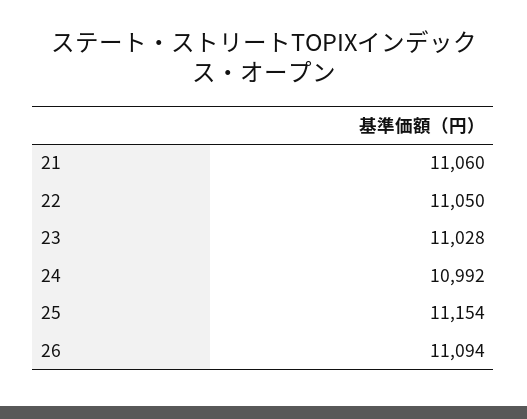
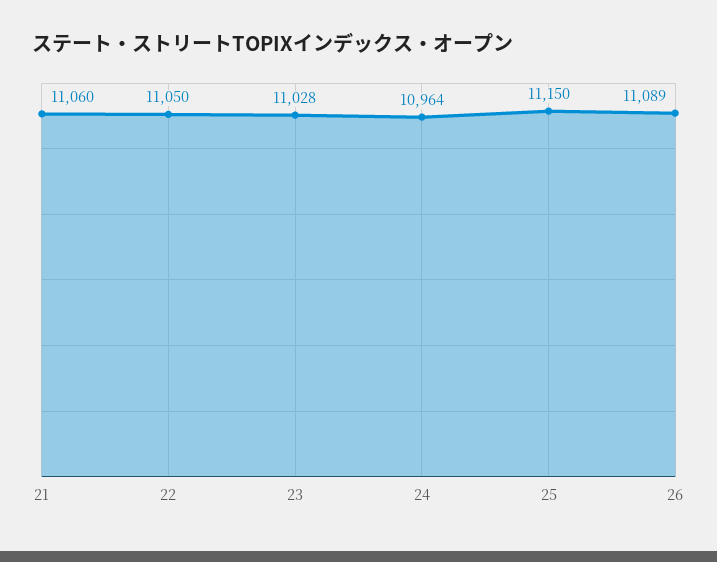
  {
    "21": 11060,
    "22": 11050,
    "23": 11028,
-   "24": 10992,
+   "24": 10964,
-   "25": 11154,
+   "25": 11150,
-   "26": 11094
+   "26": 11089
  }

